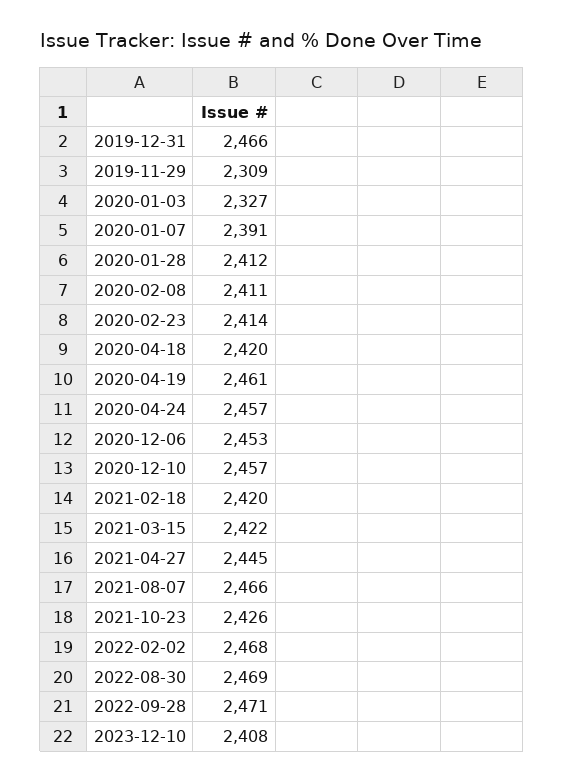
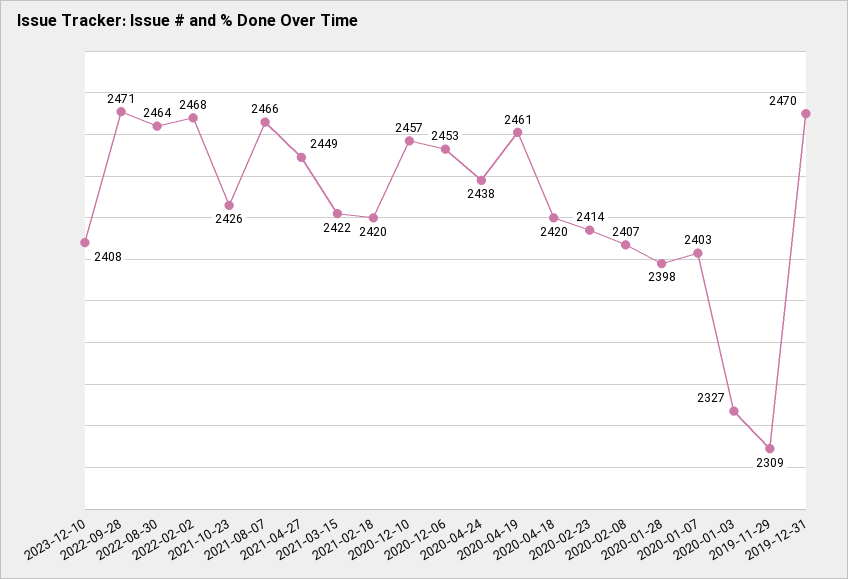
  {
-   "2019-12-31": 2466,
+   "2019-12-31": 2470,
    "2019-11-29": 2309,
    "2020-01-03": 2327,
-   "2020-01-07": 2391,
+   "2020-01-07": 2403,
-   "2020-01-28": 2412,
+   "2020-01-28": 2398,
-   "2020-02-08": 2411,
+   "2020-02-08": 2407,
    "2020-02-23": 2414,
    "2020-04-18": 2420,
    "2020-04-19": 2461,
-   "2020-04-24": 2457,
+   "2020-04-24": 2438,
    "2020-12-06": 2453,
    "2020-12-10": 2457,
    "2021-02-18": 2420,
    "2021-03-15": 2422,
-   "2021-04-27": 2445,
+   "2021-04-27": 2449,
    "2021-08-07": 2466,
    "2021-10-23": 2426,
    "2022-02-02": 2468,
-   "2022-08-30": 2469,
+   "2022-08-30": 2464,
    "2022-09-28": 2471,
    "2023-12-10": 2408
  }

